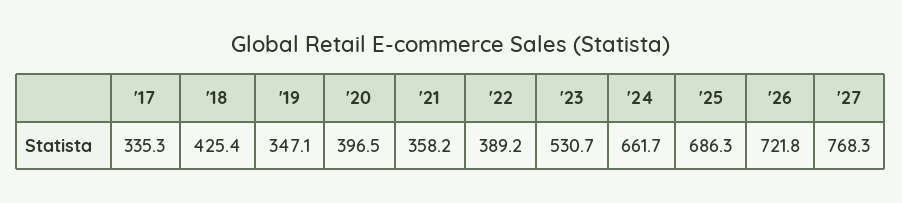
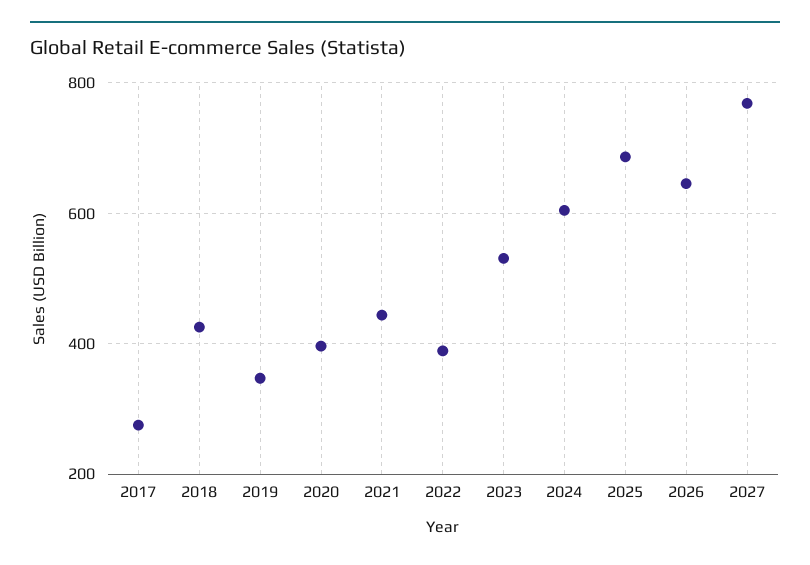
  {
-   "'17": 335.3,
+   "'17": 280,
    "'18": 425.4,
    "'19": 347.1,
    "'20": 396.5,
-   "'21": 358.2,
+   "'21": 440,
    "'22": 389.2,
    "'23": 530.7,
-   "'24": 661.7,
+   "'24": 600,
    "'25": 686.3,
-   "'26": 721.8,
+   "'26": 640,
    "'27": 768.3
  }

